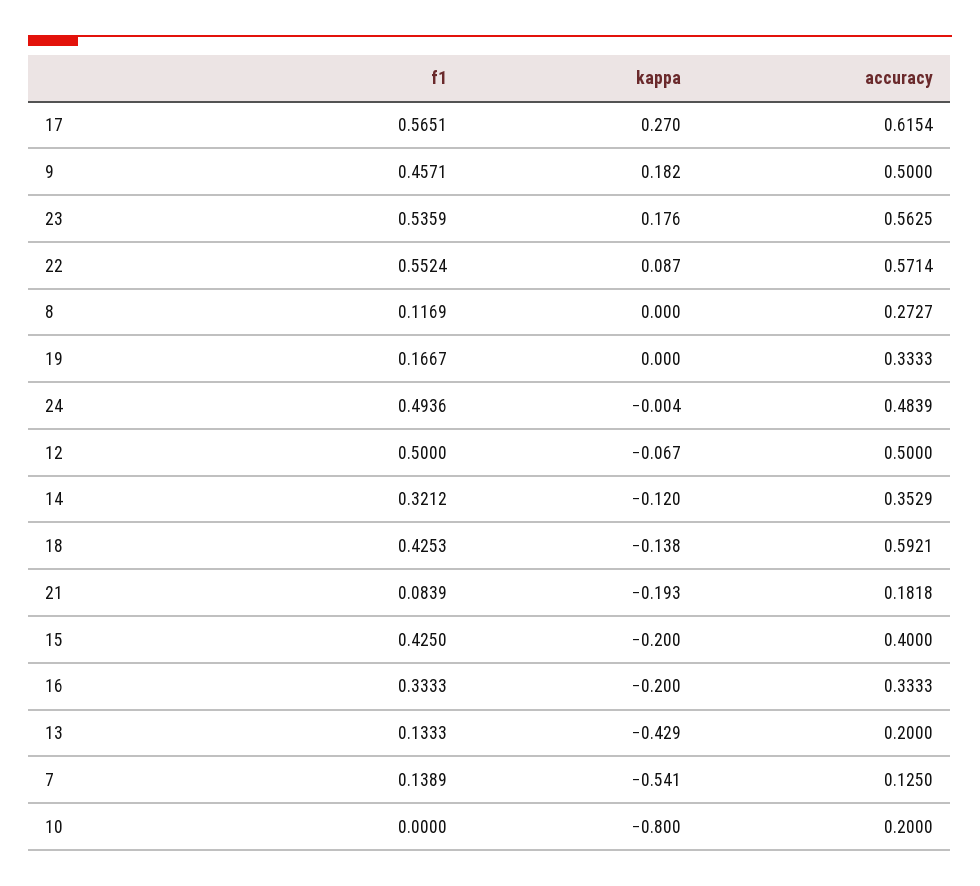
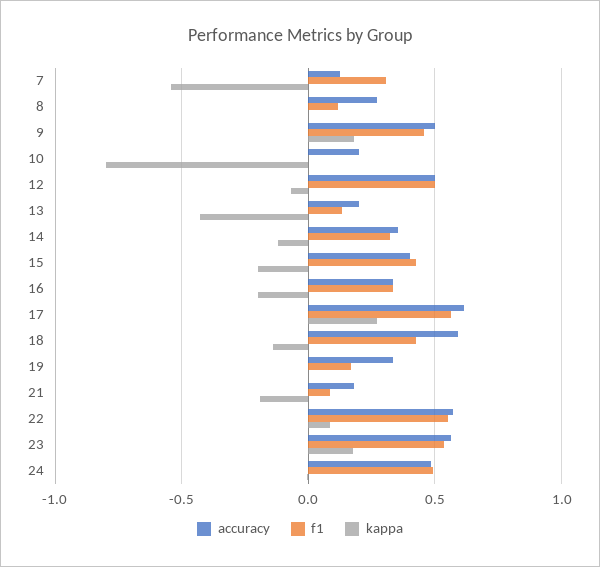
  {
    "f1": {
      "17": 0.5651,
      "9": 0.4571,
      "23": 0.5359,
      "22": 0.5524,
      "8": 0.1169,
      "19": 0.1667,
      "24": 0.4936,
      "12": 0.5,
      "14": 0.3212,
      "18": 0.4253,
      "21": 0.0839,
      "15": 0.425,
      "16": 0.3333,
      "13": 0.1333,
-     "7": 0.1389,
+     "7": 0.3,
      "10": 0
    },
    "kappa": {
      "17": 0.27,
      "9": 0.182,
      "23": 0.176,
      "22": 0.087,
      "8": 0,
      "19": 0,
      "24": -0.004,
      "12": -0.067,
      "14": -0.12,
      "18": -0.138,
      "21": -0.193,
      "15": -0.2,
      "16": -0.2,
      "13": -0.429,
      "7": -0.541,
      "10": -0.8
    },
    "accuracy": {
      "17": 0.6154,
      "9": 0.5,
      "23": 0.5625,
      "22": 0.5714,
      "8": 0.2727,
      "19": 0.3333,
      "24": 0.4839,
      "12": 0.5,
      "14": 0.3529,
      "18": 0.5921,
      "21": 0.1818,
      "15": 0.4,
      "16": 0.3333,
      "13": 0.2,
      "7": 0.125,
      "10": 0.2
    }
  }

